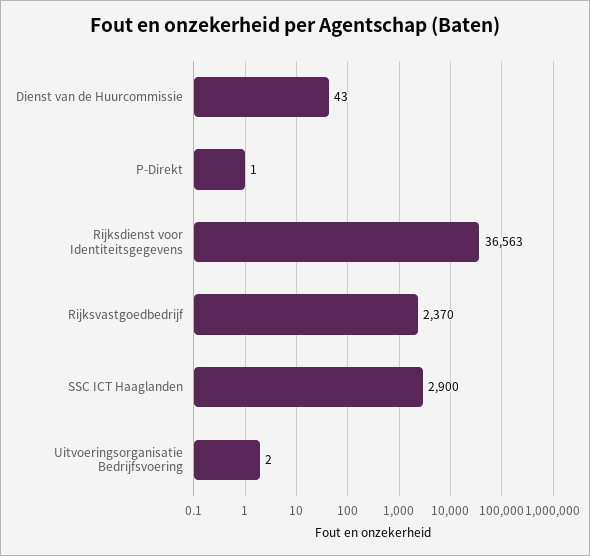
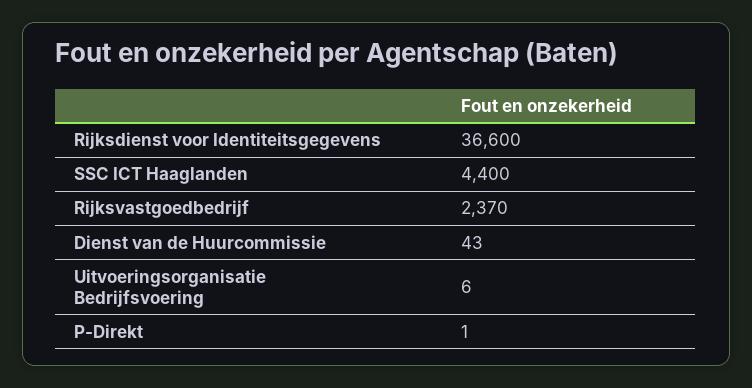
  {
    "Dienst van de Huurcommissie": 43,
    "P-Direkt": 1,
-   "Rijksdienst voor Identiteitsgegevens": 36563,
+   "Rijksdienst voor Identiteitsgegevens": 36600,
    "Rijksvastgoedbedrijf": 2370,
-   "SSC ICT Haaglanden": 2900,
+   "SSC ICT Haaglanden": 4400,
-   "Uitvoeringsorganisatie Bedrijfsvoering": 2
+   "Uitvoeringsorganisatie Bedrijfsvoering": 6
  }

